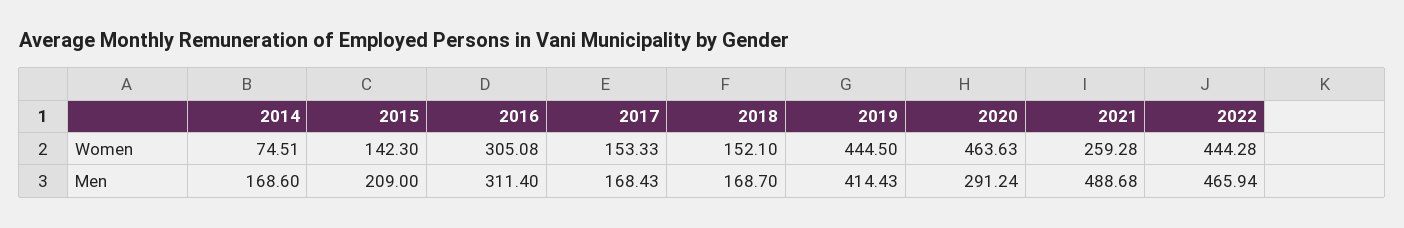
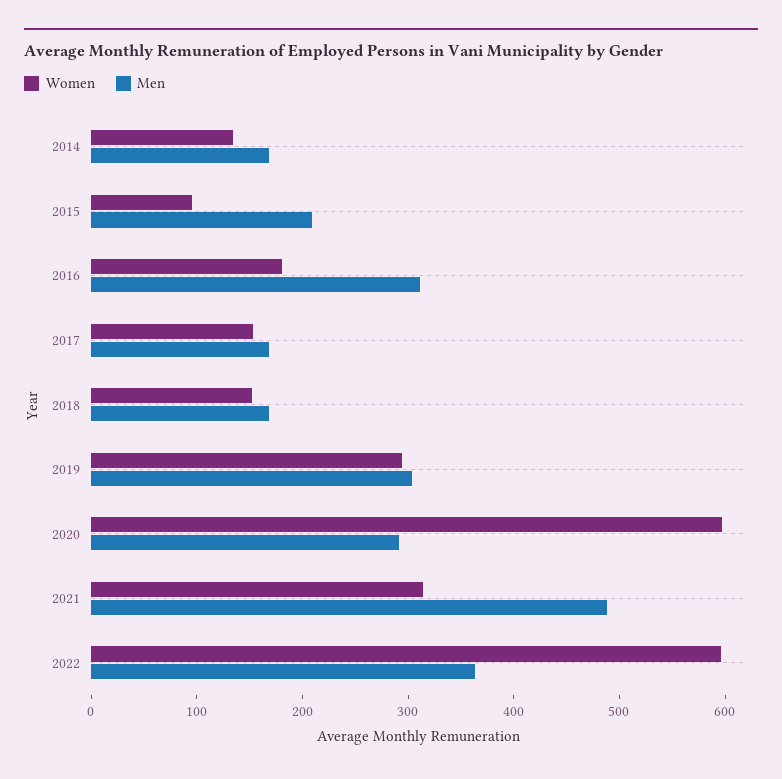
  {
    "Women": {
-     "2014": 74.51,
+     "2014": 140,
-     "2015": 142.3,
+     "2015": 100,
-     "2016": 305.08,
+     "2016": 180,
      "2017": 153.33,
      "2018": 152.1,
-     "2019": 444.5,
+     "2019": 300,
-     "2020": 463.63,
+     "2020": 600,
-     "2021": 259.28,
+     "2021": 320,
-     "2022": 444.28
+     "2022": 600
    },
    "Men": {
      "2014": 168.6,
      "2015": 209,
      "2016": 311.4,
      "2017": 168.43,
      "2018": 168.7,
-     "2019": 414.43,
+     "2019": 300,
      "2020": 291.24,
      "2021": 488.68,
-     "2022": 465.94
+     "2022": 360
    }
  }

